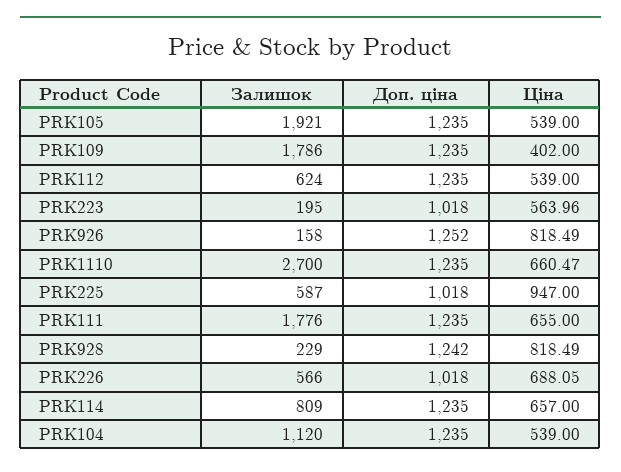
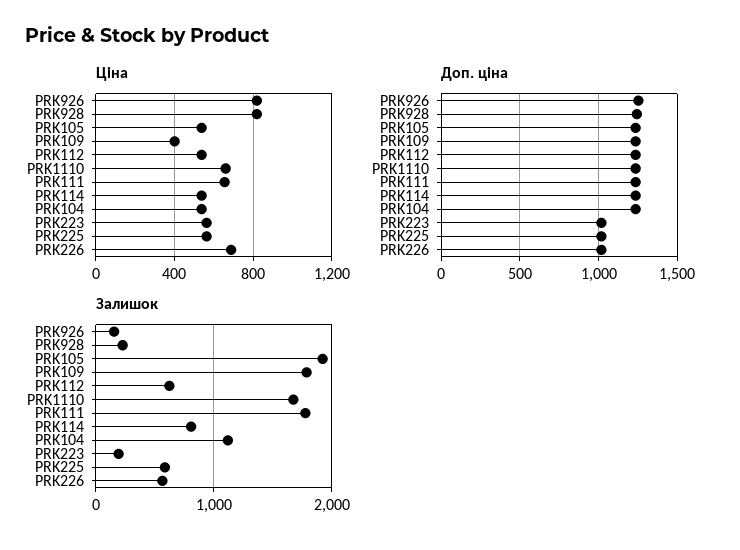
  {
    "Залишок": {
      "PRK105": 1921,
      "PRK109": 1786,
      "PRK112": 624,
      "PRK223": 195,
      "PRK926": 158,
-     "PRK1110": 2700,
+     "PRK1110": 1700,
      "PRK225": 587,
      "PRK111": 1776,
      "PRK928": 229,
      "PRK226": 566,
      "PRK114": 809,
      "PRK104": 1120
    },
    "Доп. ціна": {
      "PRK105": 1235,
      "PRK109": 1235,
      "PRK112": 1235,
      "PRK223": 1018,
      "PRK926": 1252,
      "PRK1110": 1235,
      "PRK225": 1018,
      "PRK111": 1235,
      "PRK928": 1242,
      "PRK226": 1018,
      "PRK114": 1235,
      "PRK104": 1235
    },
    "Ціна": {
      "PRK105": 539,
      "PRK109": 402,
      "PRK112": 539,
      "PRK223": 563.96,
      "PRK926": 818.49,
      "PRK1110": 660.47,
-     "PRK225": 947,
+     "PRK225": 550,
      "PRK111": 655,
      "PRK928": 818.49,
      "PRK226": 688.05,
-     "PRK114": 657,
+     "PRK114": 550,
      "PRK104": 539
    }
  }

